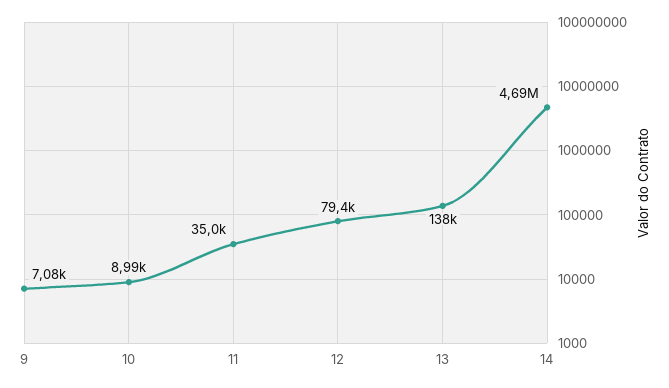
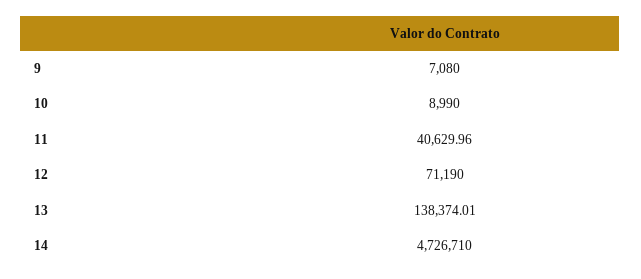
  {
    "9": 7080,
    "10": 8990,
-   "11": 35000,
+   "11": 40629.96,
-   "12": 79400,
+   "12": 71190,
    "13": 138374.01,
-   "14": 4690000
+   "14": 4726710
  }

